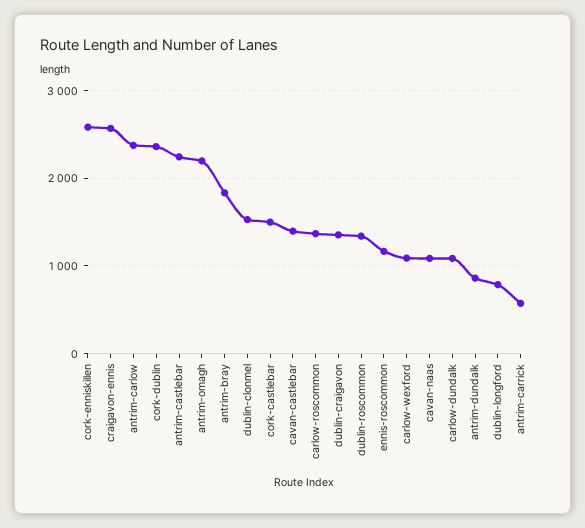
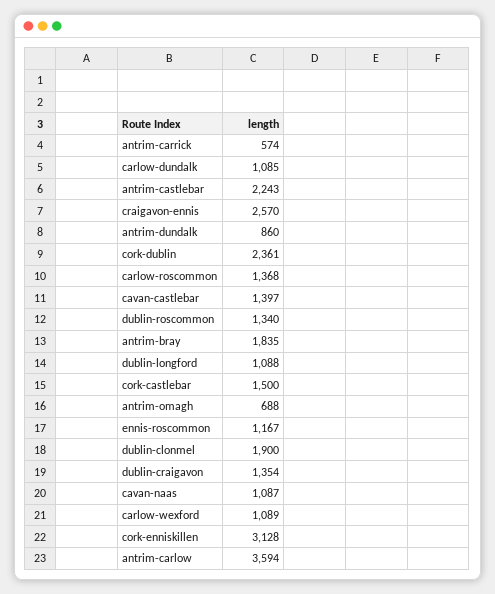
  {
-   "cork-enniskillen": 2600,
+   "cork-enniskillen": 3128,
    "craigavon-ennis": 2570,
-   "antrim-carlow": 2400,
+   "antrim-carlow": 3594,
    "cork-dublin": 2361,
    "antrim-castlebar": 2243,
-   "antrim-omagh": 2200,
+   "antrim-omagh": 688,
    "antrim-bray": 1835,
-   "dublin-clonmel": 1500,
+   "dublin-clonmel": 1900,
    "cork-castlebar": 1500,
    "cavan-castlebar": 1397,
    "carlow-roscommon": 1368,
    "dublin-craigavon": 1354,
    "dublin-roscommon": 1340,
    "ennis-roscommon": 1167,
    "carlow-wexford": 1089,
    "cavan-naas": 1087,
    "carlow-dundalk": 1085,
    "antrim-dundalk": 860,
-   "dublin-longford": 800,
+   "dublin-longford": 1088,
    "antrim-carrick": 574
  }

